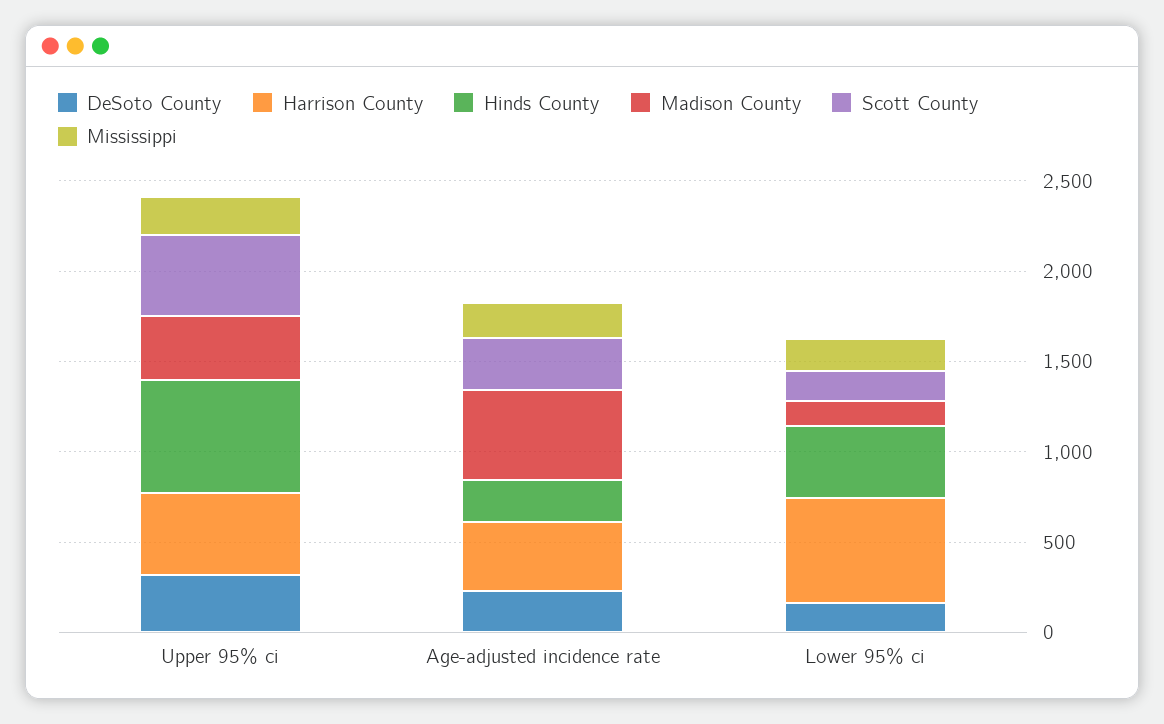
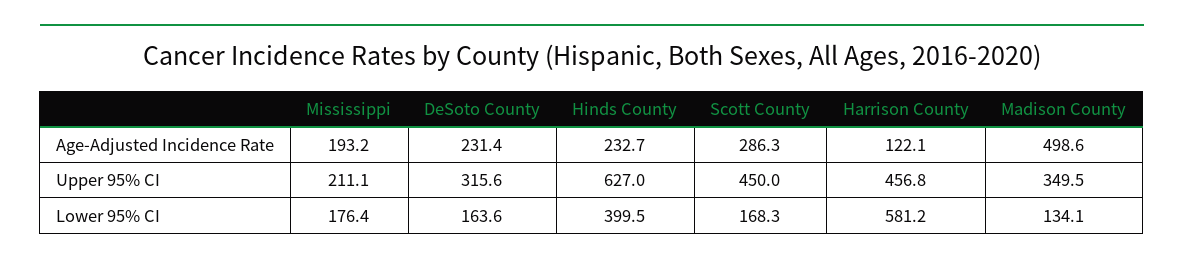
  {
    "DeSoto County": {
      "Upper 95% ci": 315.6,
      "Age-adjusted incidence rate": 231.4,
      "Lower 95% ci": 163.6
    },
    "Harrison County": {
      "Upper 95% ci": 456.8,
-     "Age-adjusted incidence rate": 400,
+     "Age-adjusted incidence rate": 122.1,
      "Lower 95% ci": 581.2
    },
    "Hinds County": {
      "Upper 95% ci": 627,
      "Age-adjusted incidence rate": 232.7,
      "Lower 95% ci": 399.5
    },
    "Madison County": {
      "Upper 95% ci": 349.5,
      "Age-adjusted incidence rate": 498.6,
      "Lower 95% ci": 134.1
    },
    "Scott County": {
      "Upper 95% ci": 450,
      "Age-adjusted incidence rate": 286.3,
      "Lower 95% ci": 168.3
    },
    "Mississippi": {
      "Upper 95% ci": 211.1,
      "Age-adjusted incidence rate": 193.2,
      "Lower 95% ci": 176.4
    }
  }

